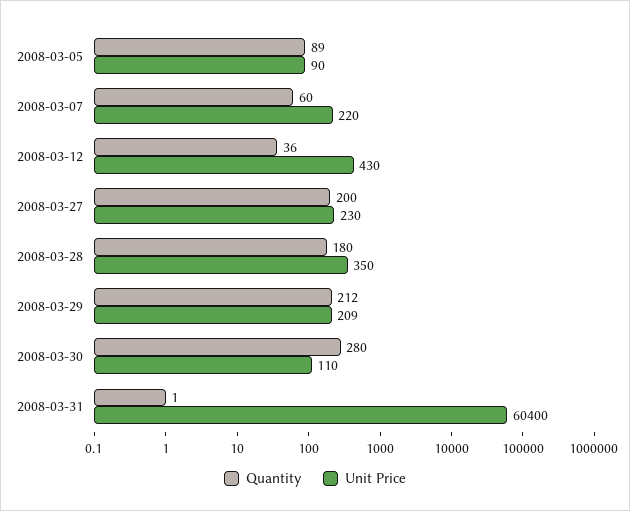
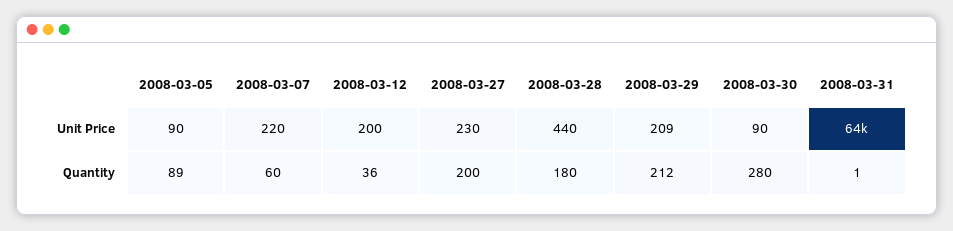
  {
    "Quantity": {
      "2008-03-05": 89,
      "2008-03-07": 60,
      "2008-03-12": 36,
      "2008-03-27": 200,
      "2008-03-28": 180,
      "2008-03-29": 212,
      "2008-03-30": 280,
      "2008-03-31": 1
    },
    "Unit Price": {
      "2008-03-05": 90,
      "2008-03-07": 220,
-     "2008-03-12": 430,
+     "2008-03-12": 200,
      "2008-03-27": 230,
-     "2008-03-28": 350,
+     "2008-03-28": 440,
      "2008-03-29": 209,
-     "2008-03-30": 110,
+     "2008-03-30": 90,
-     "2008-03-31": 60400
+     "2008-03-31": 64000
    }
  }

